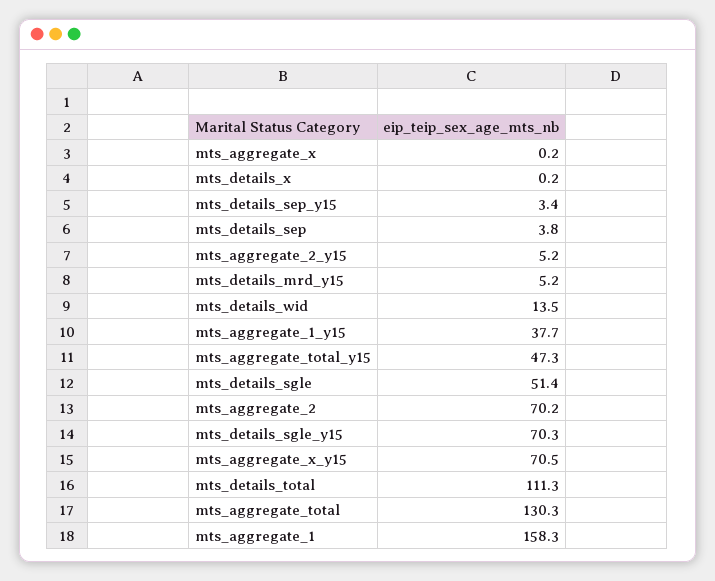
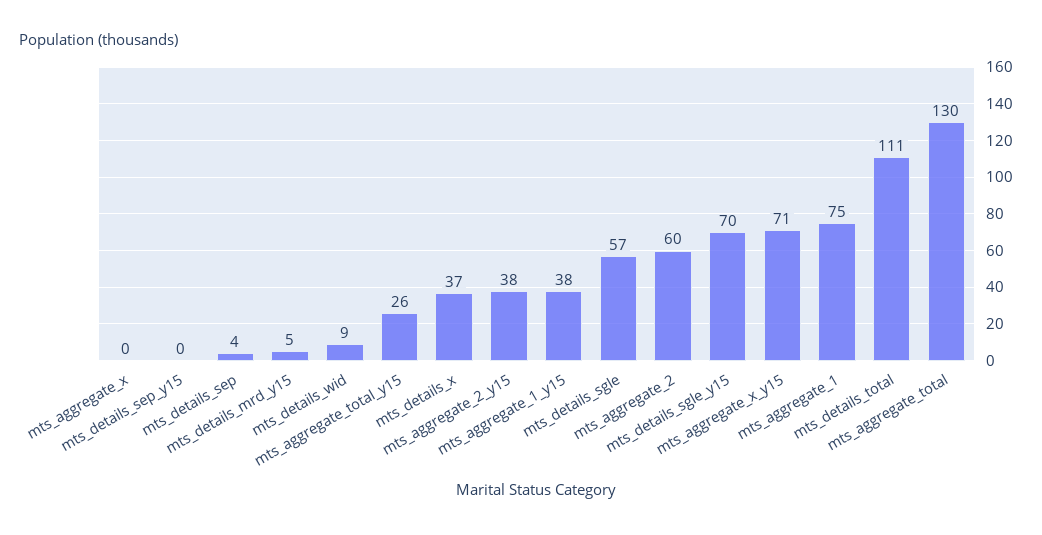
  {
    "mts_aggregate_x": 0.2,
-   "mts_details_x": 0.2,
+   "mts_details_x": 37,
-   "mts_details_sep_y15": 3.4,
+   "mts_details_sep_y15": 0,
    "mts_details_sep": 3.8,
-   "mts_aggregate_2_y15": 5.2,
+   "mts_aggregate_2_y15": 38,
    "mts_details_mrd_y15": 5.2,
-   "mts_details_wid": 13.5,
+   "mts_details_wid": 9,
    "mts_aggregate_1_y15": 37.7,
-   "mts_aggregate_total_y15": 47.3,
+   "mts_aggregate_total_y15": 26,
-   "mts_details_sgle": 51.4,
+   "mts_details_sgle": 57,
-   "mts_aggregate_2": 70.2,
+   "mts_aggregate_2": 60,
    "mts_details_sgle_y15": 70.3,
    "mts_aggregate_x_y15": 70.5,
    "mts_details_total": 111.3,
    "mts_aggregate_total": 130.3,
-   "mts_aggregate_1": 158.3
+   "mts_aggregate_1": 75
  }

